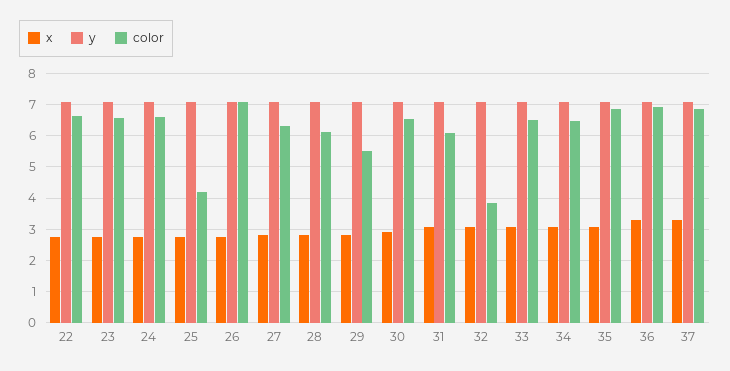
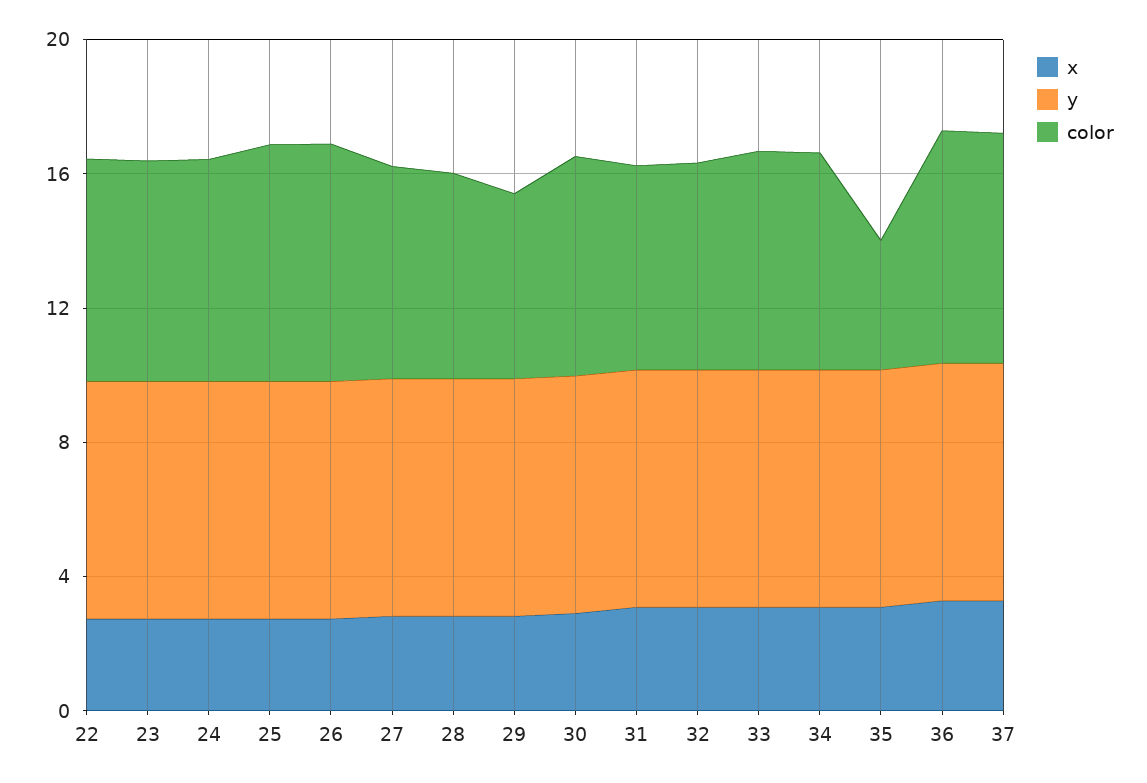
  {
    "x": {
      "22": 2.8,
      "23": 2.8,
      "24": 2.8,
      "25": 2.8,
      "26": 2.8,
      "27": 2.8,
      "28": 2.8,
      "29": 2.8,
      "30": 3,
      "31": 3,
      "32": 3,
      "33": 3,
      "34": 3,
      "35": 3,
      "36": 3.2,
      "37": 3.2
    },
    "y": {
      "22": 7,
      "23": 7,
      "24": 7,
      "25": 7,
      "26": 7,
      "27": 7,
      "28": 7,
      "29": 7,
      "30": 7,
      "31": 7,
      "32": 7,
      "33": 7,
      "34": 7,
      "35": 7,
      "36": 7,
      "37": 7
    },
    "color": {
      "22": 6.6,
      "23": 6.6,
      "24": 6.6,
-     "25": 4.2,
+     "25": 7,
      "26": 7,
      "27": 6.4,
      "28": 6.2,
      "29": 5.6,
      "30": 6.6,
      "31": 6,
-     "32": 3.8,
+     "32": 6,
      "33": 6.6,
      "34": 6.4,
-     "35": 6.8,
+     "35": 4,
      "36": 7,
      "37": 6.8
    }
  }

